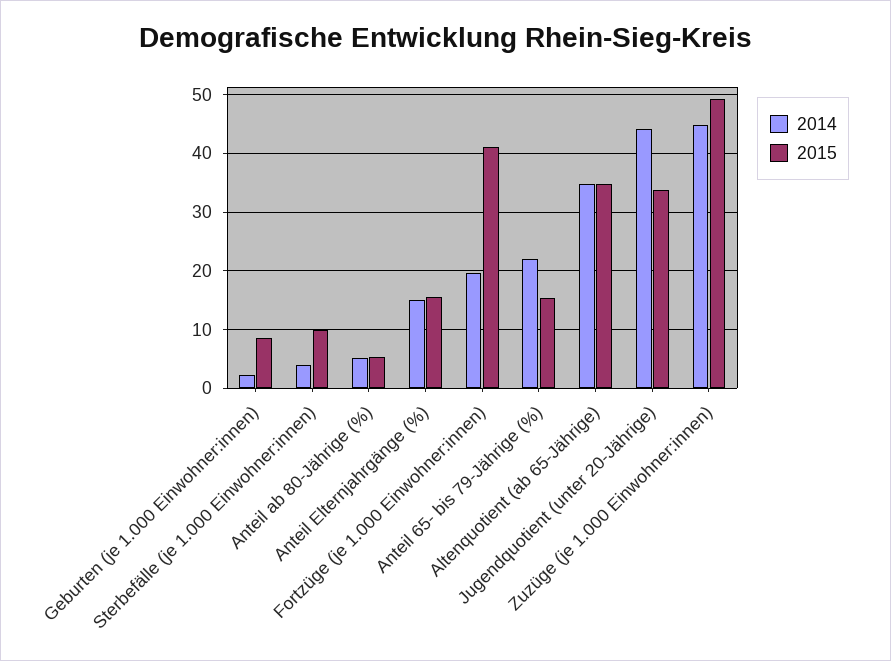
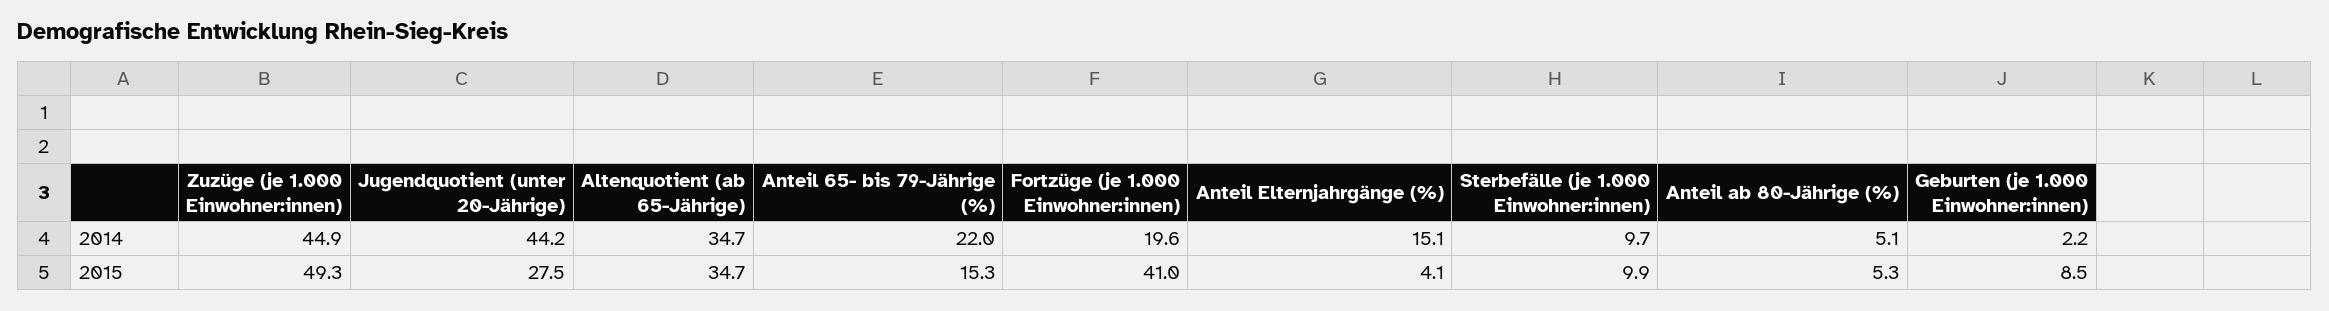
  {
    "2014": {
      "Geburten (je 1.000 Einwohner:innen)": 2.2,
-     "Sterbefälle (je 1.000 Einwohner:innen)": 4,
+     "Sterbefälle (je 1.000 Einwohner:innen)": 9.7,
      "Anteil ab 80-Jährige (%)": 5.1,
      "Anteil Elternjahrgänge (%)": 15.1,
      "Fortzüge (je 1.000 Einwohner:innen)": 19.6,
      "Anteil 65- bis 79-Jährige (%)": 22,
      "Altenquotient (ab 65-Jährige)": 34.7,
      "Jugendquotient (unter 20-Jährige)": 44.2,
      "Zuzüge (je 1.000 Einwohner:innen)": 44.9
    },
    "2015": {
      "Geburten (je 1.000 Einwohner:innen)": 8.5,
      "Sterbefälle (je 1.000 Einwohner:innen)": 9.9,
      "Anteil ab 80-Jährige (%)": 5.3,
-     "Anteil Elternjahrgänge (%)": 16,
+     "Anteil Elternjahrgänge (%)": 4.1,
      "Fortzüge (je 1.000 Einwohner:innen)": 41,
      "Anteil 65- bis 79-Jährige (%)": 15.3,
      "Altenquotient (ab 65-Jährige)": 34.7,
-     "Jugendquotient (unter 20-Jährige)": 34,
+     "Jugendquotient (unter 20-Jährige)": 27.5,
      "Zuzüge (je 1.000 Einwohner:innen)": 49.3
    }
  }

